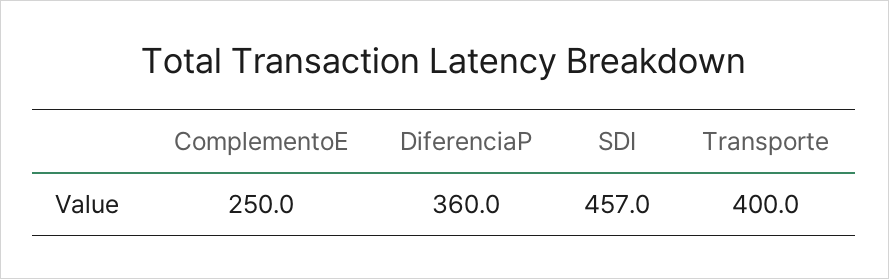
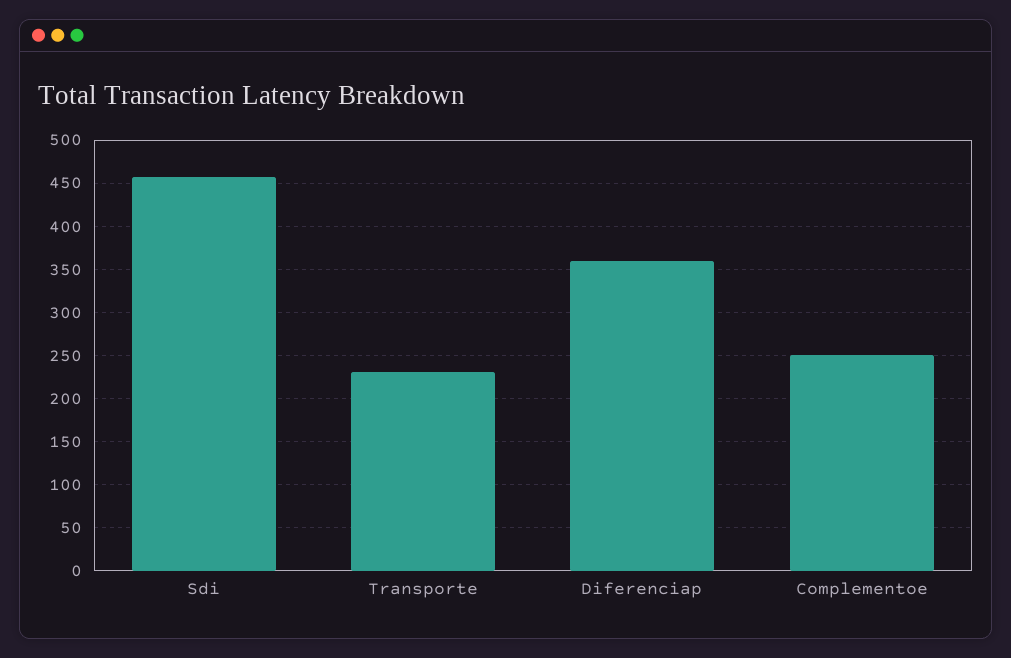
  {
    "ComplementoE": 250,
    "DiferenciaP": 360,
    "SDI": 457,
-   "Transporte": 400
+   "Transporte": 230
  }

